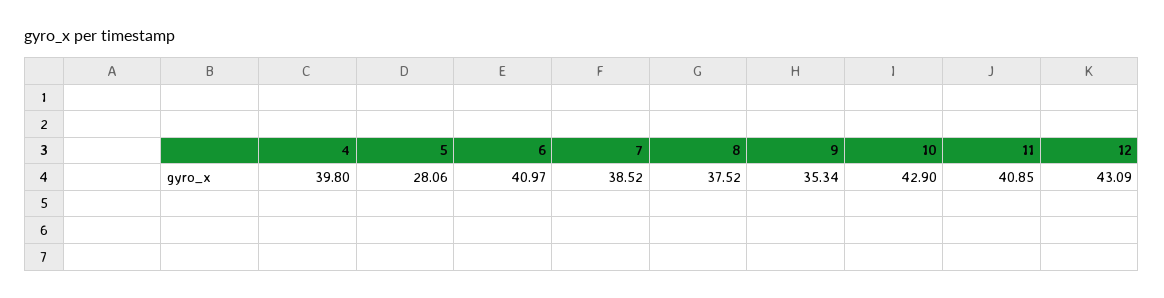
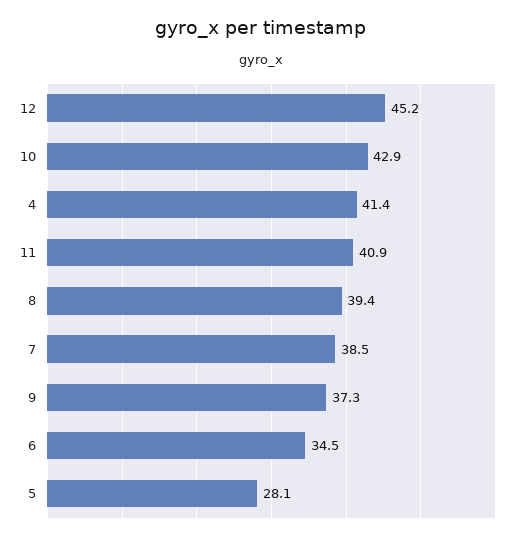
  {
-   "4": 39.8,
+   "4": 41.4,
    "5": 28.06,
-   "6": 40.97,
+   "6": 34.5,
    "7": 38.52,
-   "8": 37.52,
+   "8": 39.4,
-   "9": 35.34,
+   "9": 37.3,
    "10": 42.9,
    "11": 40.85,
-   "12": 43.09
+   "12": 45.2
  }

